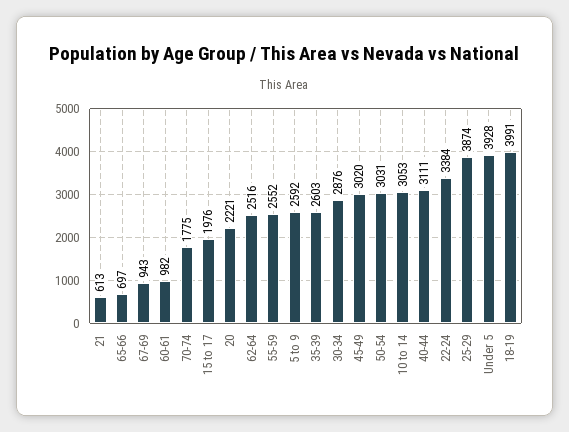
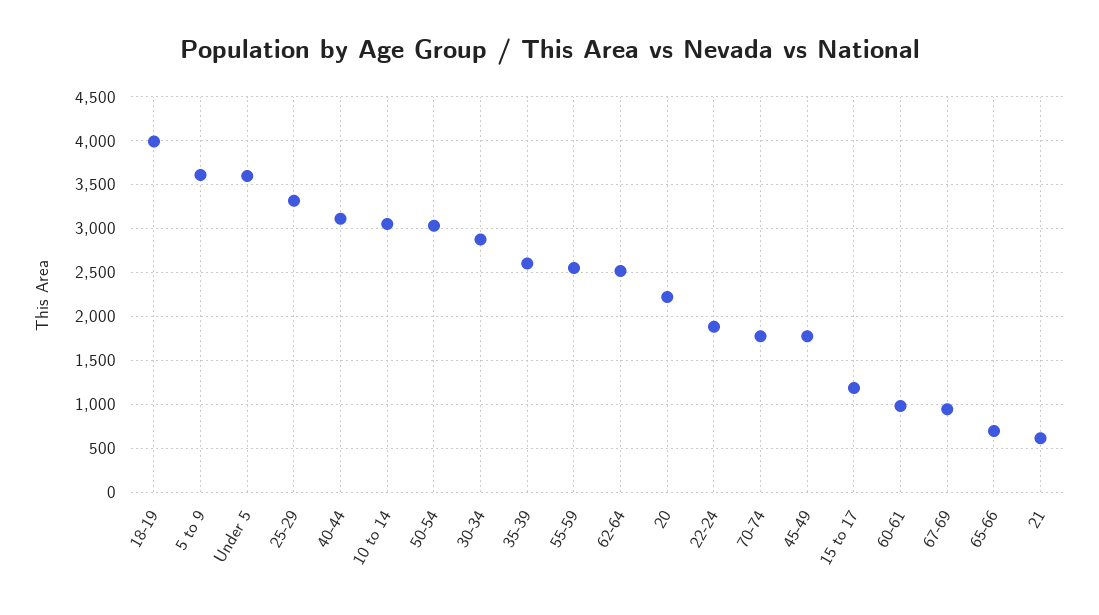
  {
    "21": 613,
    "65-66": 697,
    "67-69": 943,
    "60-61": 982,
    "70-74": 1775,
-   "15 to 17": 1976,
+   "15 to 17": 1200,
    "20": 2221,
    "62-64": 2516,
    "55-59": 2552,
-   "5 to 9": 2592,
+   "5 to 9": 3600,
    "35-39": 2603,
    "30-34": 2876,
-   "45-49": 3020,
+   "45-49": 1800,
    "50-54": 3031,
    "10 to 14": 3053,
    "40-44": 3111,
-   "22-24": 3384,
+   "22-24": 1900,
-   "25-29": 3874,
+   "25-29": 3300,
-   "Under 5": 3928,
+   "Under 5": 3600,
    "18-19": 3991
  }

